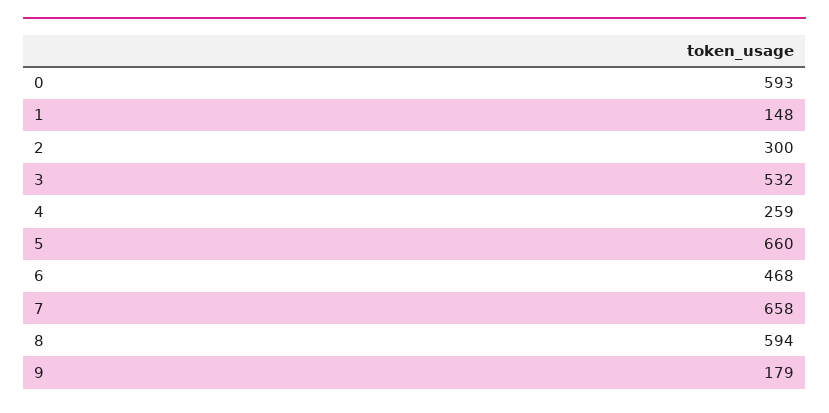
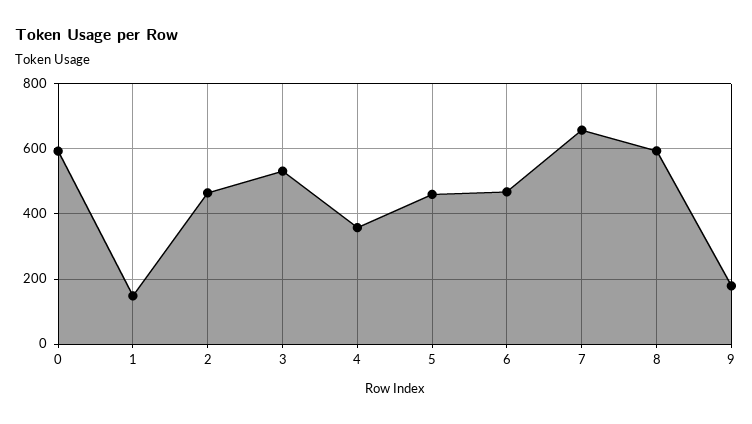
  {
    "0": 593,
    "1": 148,
-   "2": 300,
+   "2": 460,
    "3": 532,
-   "4": 259,
+   "4": 360,
-   "5": 660,
+   "5": 460,
    "6": 468,
    "7": 658,
    "8": 594,
    "9": 179
  }

